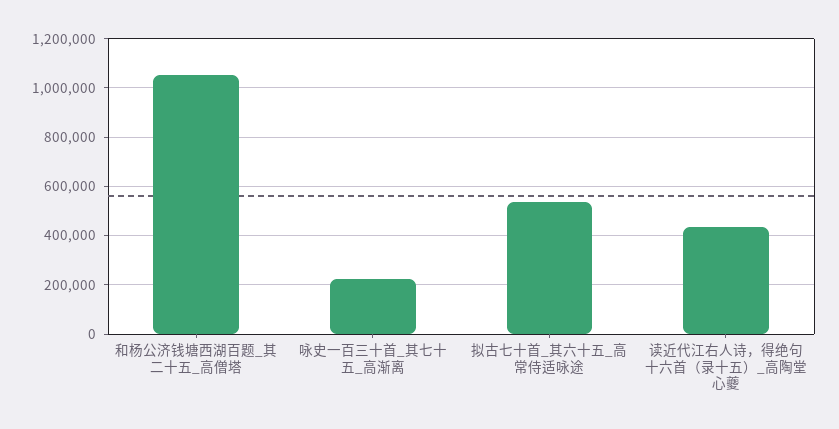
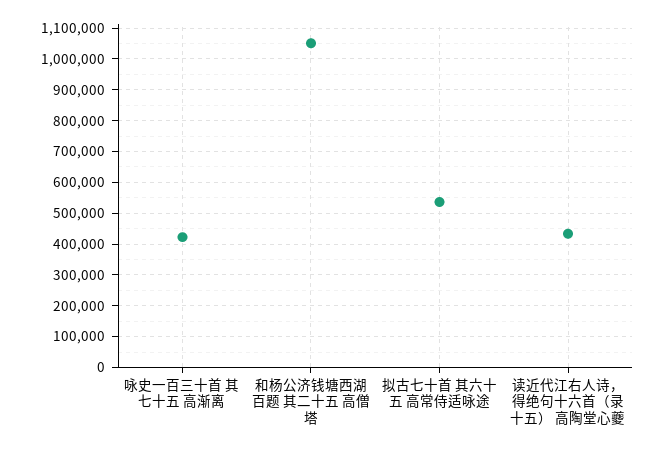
  {
    "和杨公济钱塘西湖百题_其二十五_高僧塔": 1060000,
-   "咏史一百三十首_其七十五_高渐离": 225000,
+   "咏史一百三十首_其七十五_高渐离": 420000,
    "拟古七十首_其六十五_高常侍适咏途": 540000,
    "读近代江右人诗，得绝句十六首（录十五）_高陶堂心夔": 440000
  }

